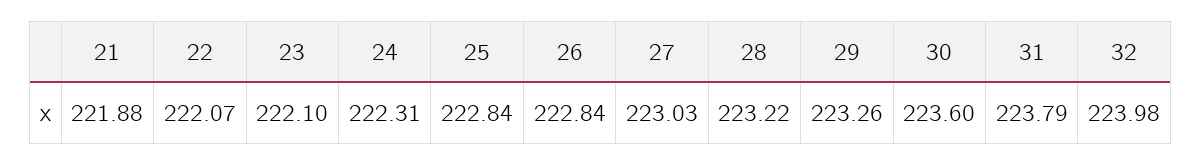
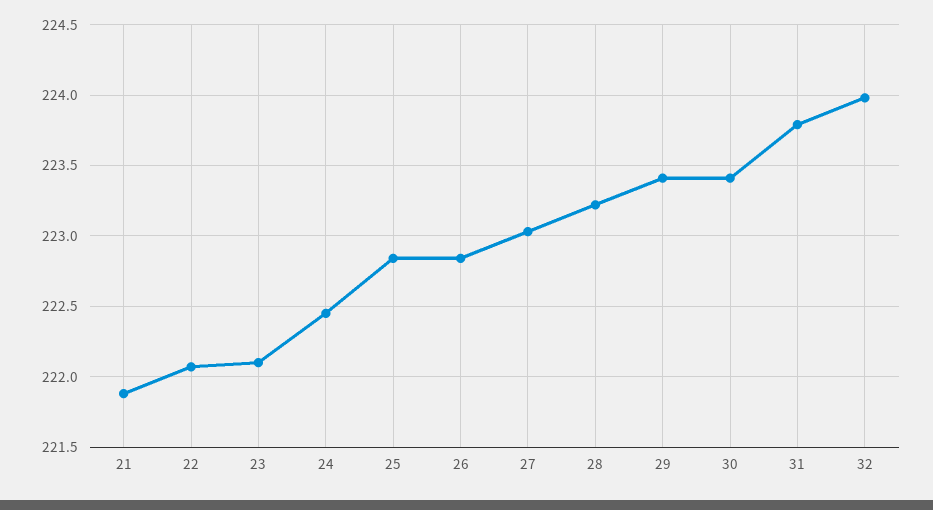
  {
    "21": 221.88,
    "22": 222.07,
    "23": 222.1,
-   "24": 222.31,
+   "24": 222.45,
    "25": 222.84,
    "26": 222.84,
    "27": 223.03,
    "28": 223.22,
-   "29": 223.26,
+   "29": 223.4,
-   "30": 223.6,
+   "30": 223.4,
    "31": 223.79,
    "32": 223.98
  }

